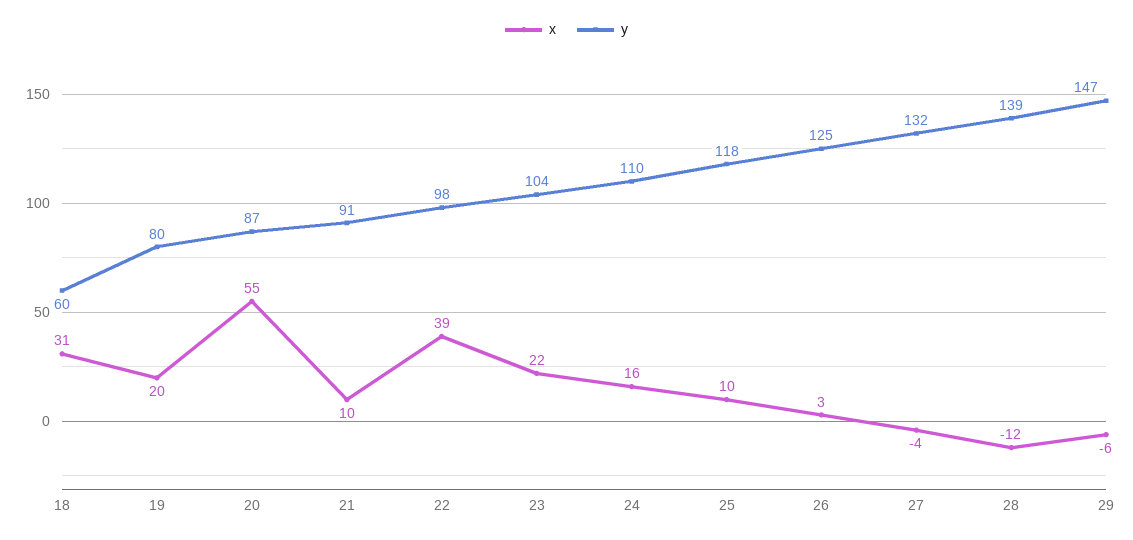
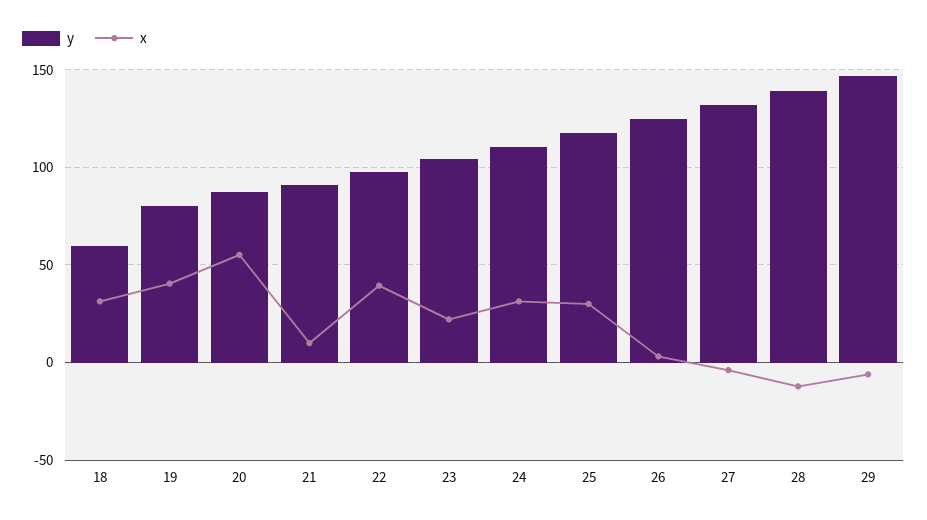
  {
    "x": {
      "18": 31,
-     "19": 20,
+     "19": 40,
      "20": 55,
      "21": 10,
      "22": 39,
      "23": 22,
-     "24": 16,
+     "24": 30,
-     "25": 10,
+     "25": 30,
      "26": 3,
      "27": -4,
      "28": -12,
      "29": -6
    },
    "y": {
      "18": 60,
      "19": 80,
      "20": 87,
      "21": 91,
      "22": 98,
      "23": 104,
      "24": 110,
      "25": 118,
      "26": 125,
      "27": 132,
      "28": 139,
      "29": 147
    }
  }

